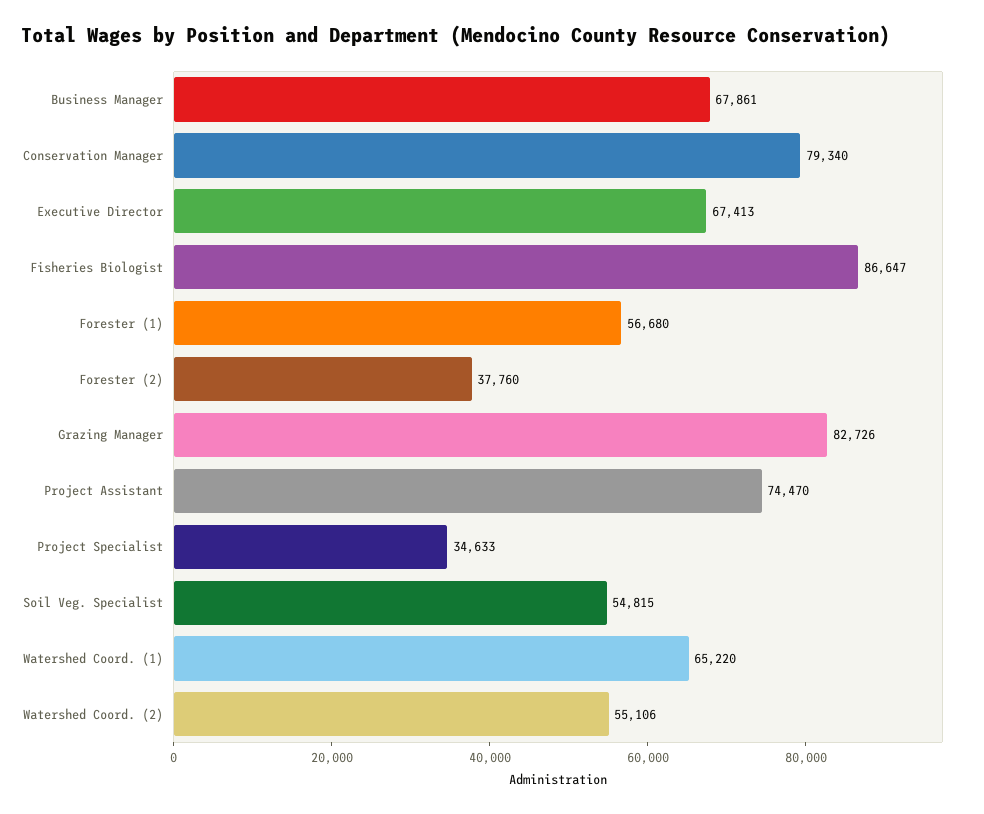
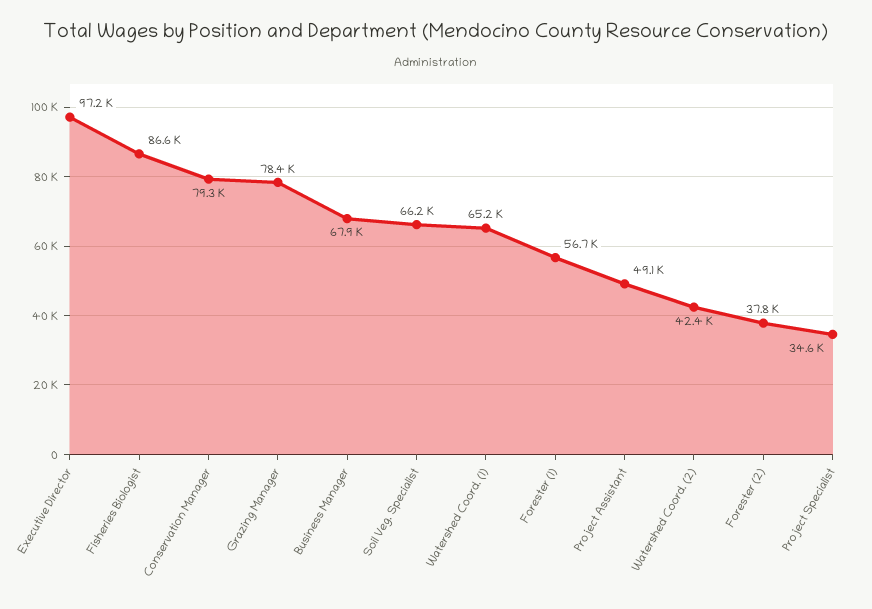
  {
    "Business Manager": 67861,
    "Conservation Manager": 79340,
-   "Executive Director": 67413,
+   "Executive Director": 97200,
    "Fisheries Biologist": 86647,
    "Forester (1)": 56680,
    "Forester (2)": 37760,
-   "Grazing Manager": 82726,
+   "Grazing Manager": 78400,
-   "Project Assistant": 74470,
+   "Project Assistant": 49100,
    "Project Specialist": 34633,
-   "Soil Veg. Specialist": 54815,
+   "Soil Veg. Specialist": 66200,
    "Watershed Coord. (1)": 65220,
-   "Watershed Coord. (2)": 55106
+   "Watershed Coord. (2)": 42400
  }

